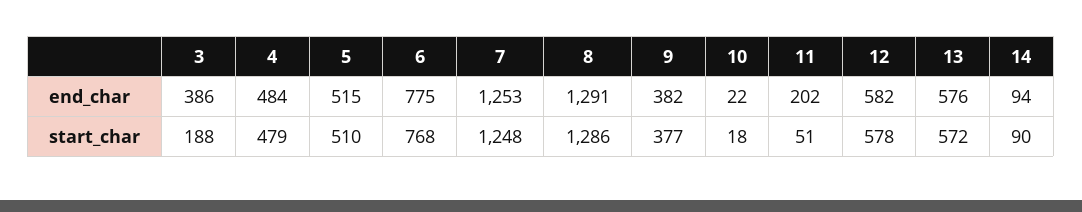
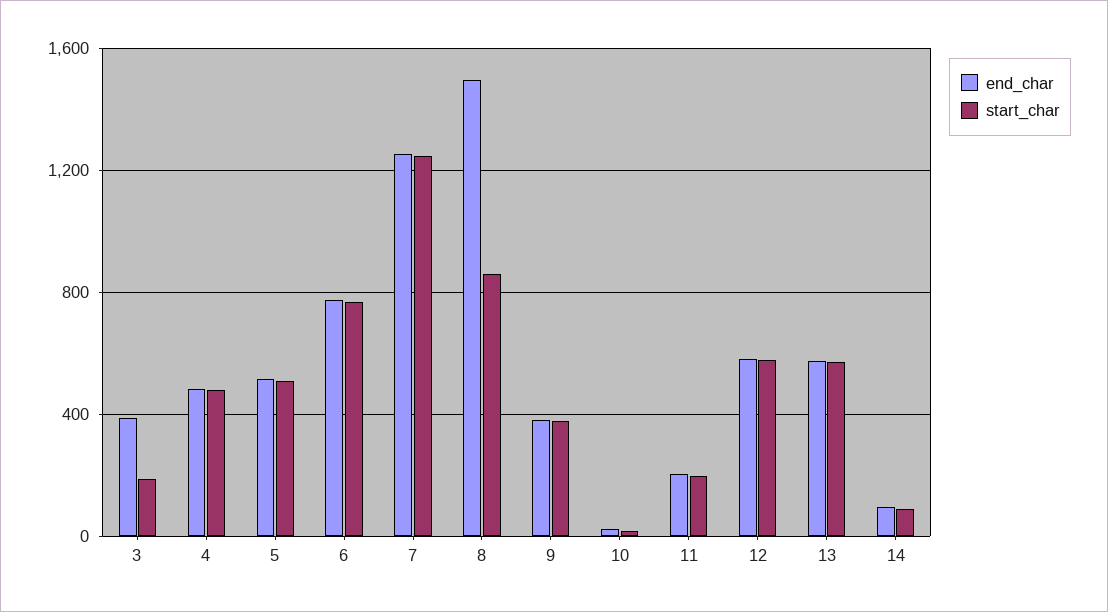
  {
    "end_char": {
      "3": 386,
      "4": 484,
      "5": 515,
      "6": 775,
      "7": 1253,
-     "8": 1291,
+     "8": 1500,
      "9": 382,
      "10": 22,
      "11": 202,
      "12": 582,
      "13": 576,
      "14": 94
    },
    "start_char": {
      "3": 188,
      "4": 479,
      "5": 510,
      "6": 768,
      "7": 1248,
-     "8": 1286,
+     "8": 850,
      "9": 377,
      "10": 18,
-     "11": 51,
+     "11": 200,
      "12": 578,
      "13": 572,
      "14": 90
    }
  }

